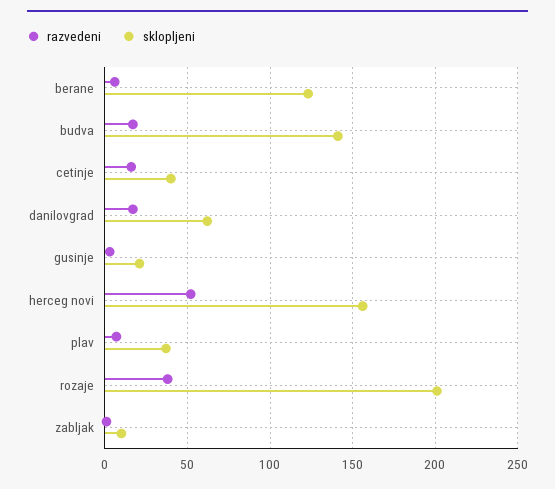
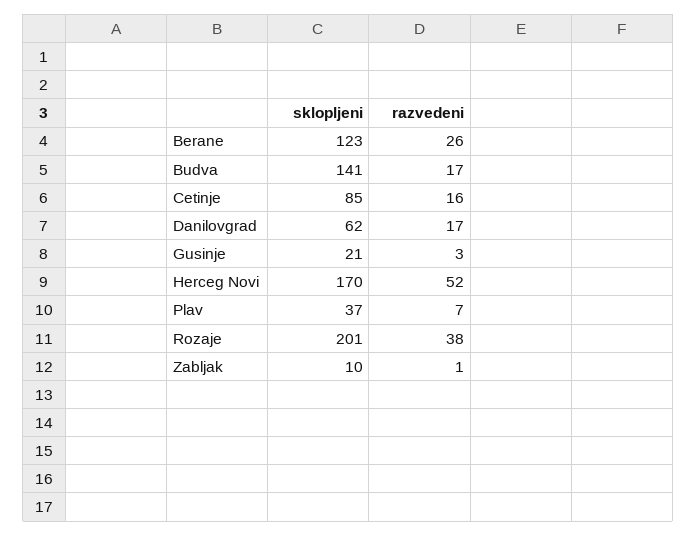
  {
    "razvedeni": {
-     "berane": 5,
+     "berane": 26,
      "budva": 17,
      "cetinje": 16,
      "danilovgrad": 17,
      "gusinje": 3,
      "herceg novi": 52,
      "plav": 7,
      "rozaje": 38,
      "zabljak": 1
    },
    "sklopljeni": {
      "berane": 123,
      "budva": 141,
-     "cetinje": 40,
+     "cetinje": 85,
      "danilovgrad": 62,
      "gusinje": 21,
-     "herceg novi": 155,
+     "herceg novi": 170,
      "plav": 37,
      "rozaje": 201,
      "zabljak": 10
    }
  }

